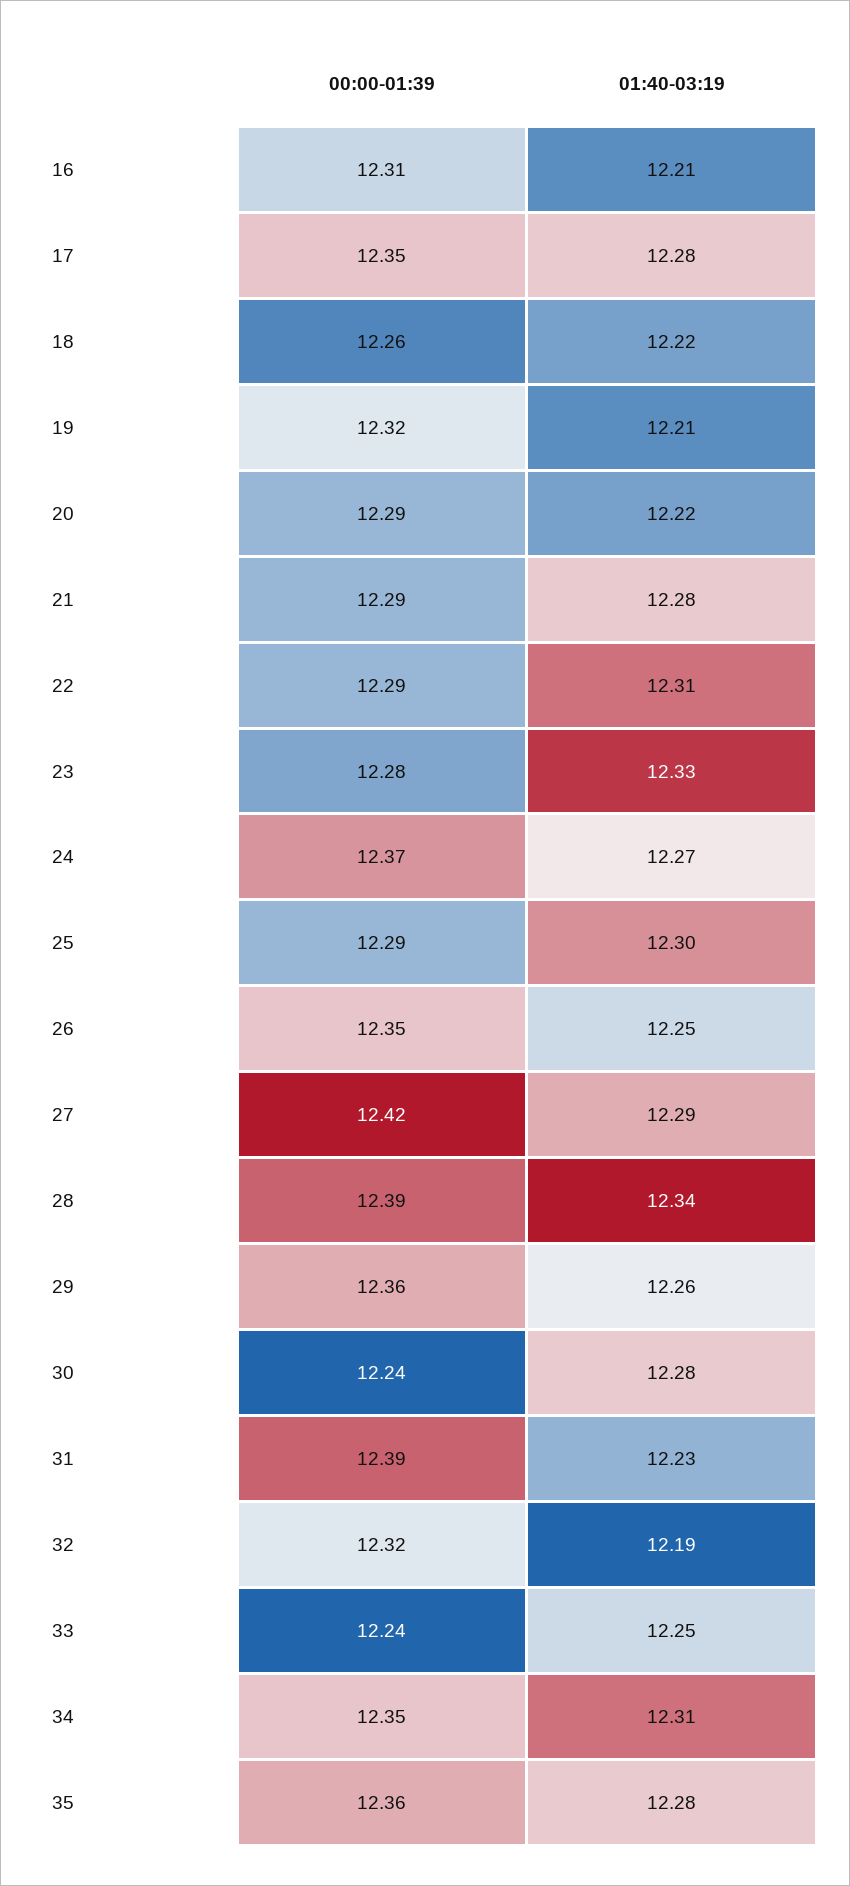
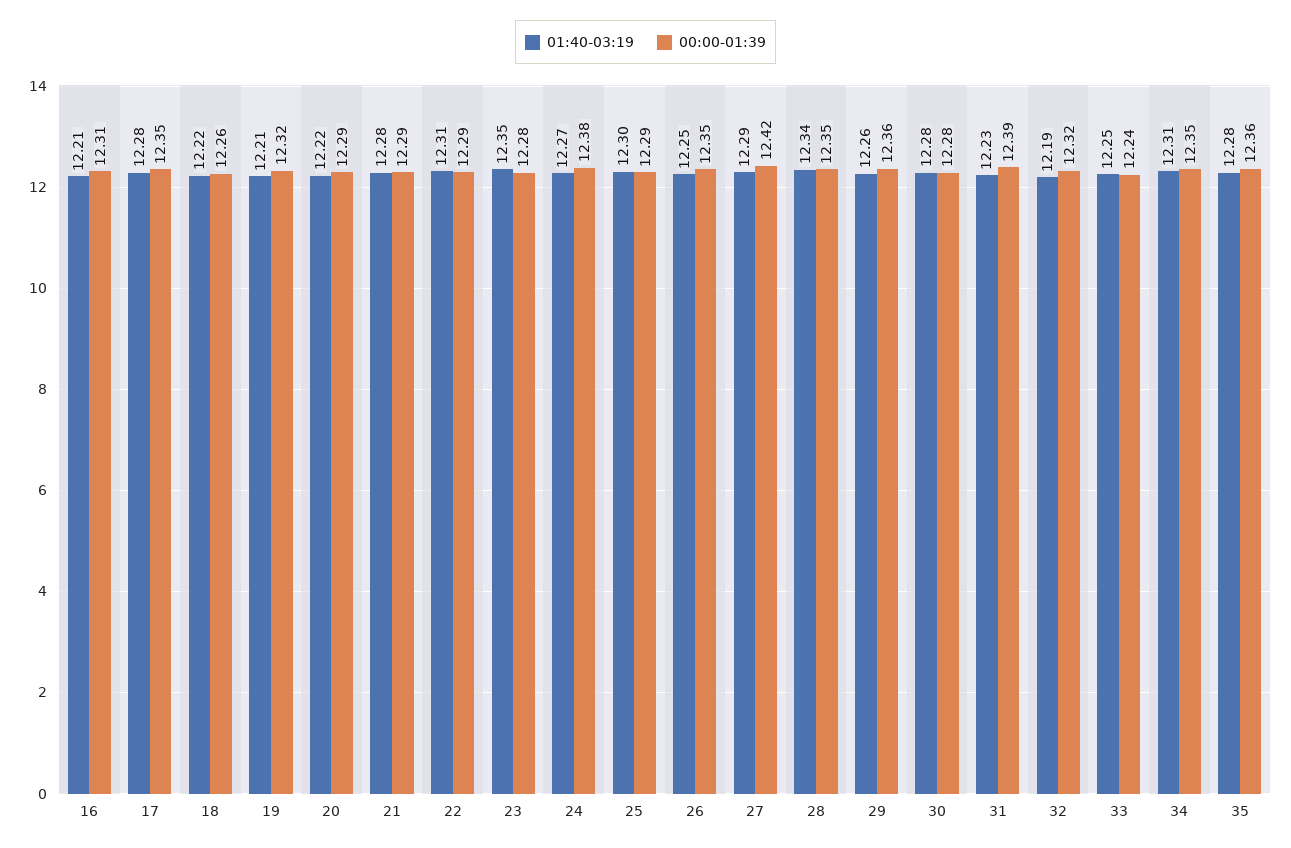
  {
    "00:00-01:39": {
      "16": 12.31,
      "17": 12.35,
      "18": 12.26,
      "19": 12.32,
      "20": 12.29,
      "21": 12.29,
      "22": 12.29,
      "23": 12.28,
-     "24": 12.37,
+     "24": 12.38,
      "25": 12.29,
      "26": 12.35,
      "27": 12.42,
-     "28": 12.39,
+     "28": 12.35,
      "29": 12.36,
-     "30": 12.24,
+     "30": 12.28,
      "31": 12.39,
      "32": 12.32,
      "33": 12.24,
      "34": 12.35,
      "35": 12.36
    },
    "01:40-03:19": {
      "16": 12.21,
      "17": 12.28,
      "18": 12.22,
      "19": 12.21,
      "20": 12.22,
      "21": 12.28,
      "22": 12.31,
-     "23": 12.33,
+     "23": 12.35,
      "24": 12.27,
      "25": 12.3,
      "26": 12.25,
      "27": 12.29,
      "28": 12.34,
      "29": 12.26,
      "30": 12.28,
      "31": 12.23,
      "32": 12.19,
      "33": 12.25,
      "34": 12.31,
      "35": 12.28
    }
  }

